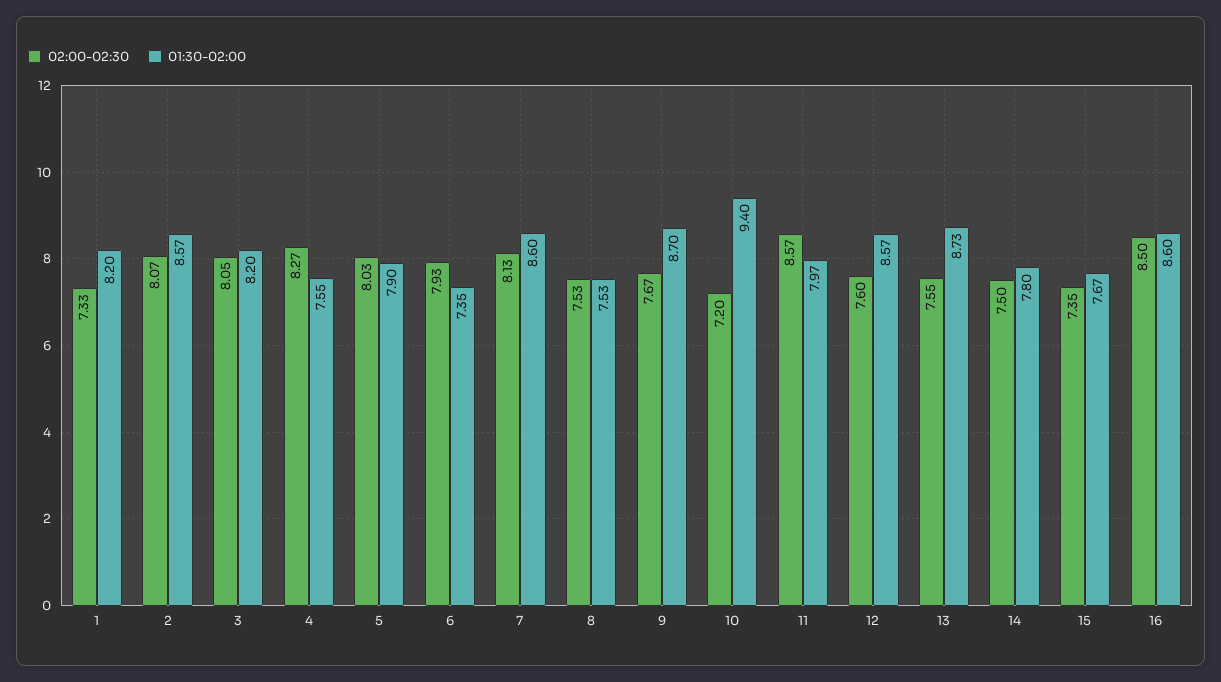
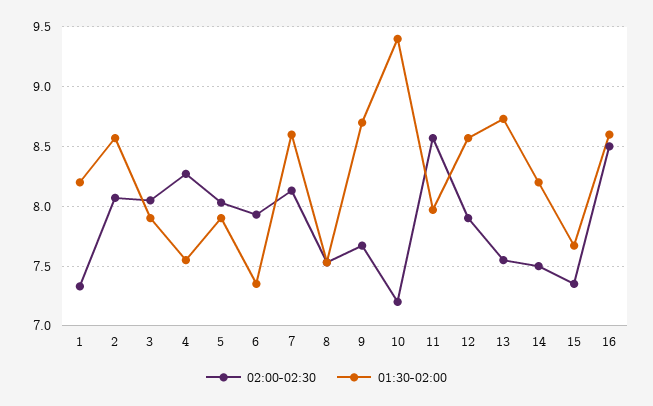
  {
    "02:00-02:30": {
      "1": 7.33,
      "2": 8.07,
      "3": 8.05,
      "4": 8.27,
      "5": 8.03,
      "6": 7.93,
      "7": 8.13,
      "8": 7.53,
      "9": 7.67,
      "10": 7.2,
      "11": 8.57,
-     "12": 7.6,
+     "12": 7.9,
      "13": 7.55,
      "14": 7.5,
      "15": 7.35,
      "16": 8.5
    },
    "01:30-02:00": {
      "1": 8.2,
      "2": 8.57,
-     "3": 8.2,
+     "3": 7.9,
      "4": 7.55,
      "5": 7.9,
      "6": 7.35,
      "7": 8.6,
      "8": 7.53,
      "9": 8.7,
      "10": 9.4,
      "11": 7.97,
      "12": 8.57,
      "13": 8.73,
-     "14": 7.8,
+     "14": 8.2,
      "15": 7.67,
      "16": 8.6
    }
  }

